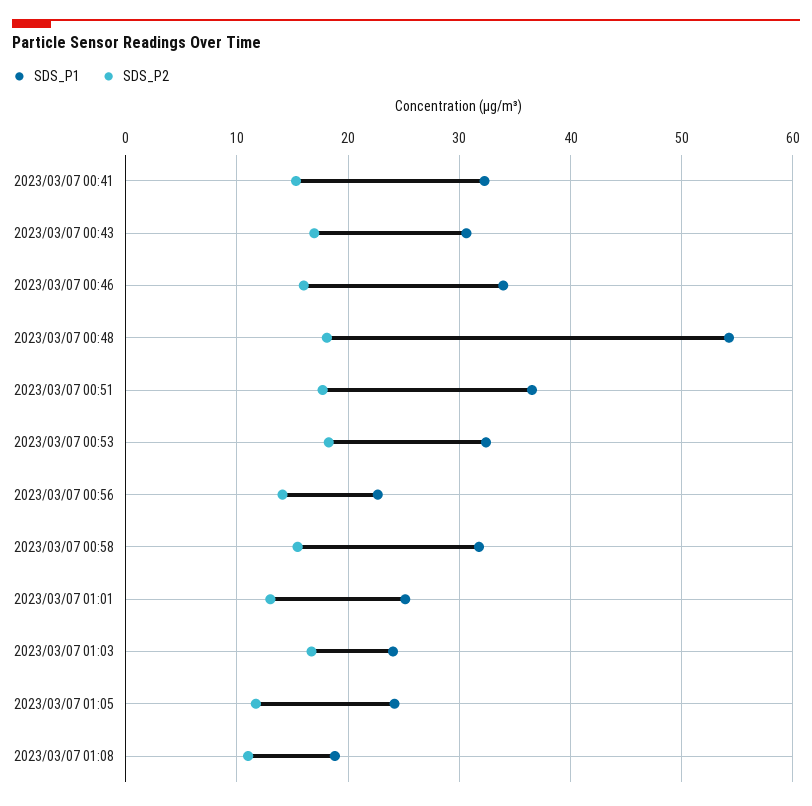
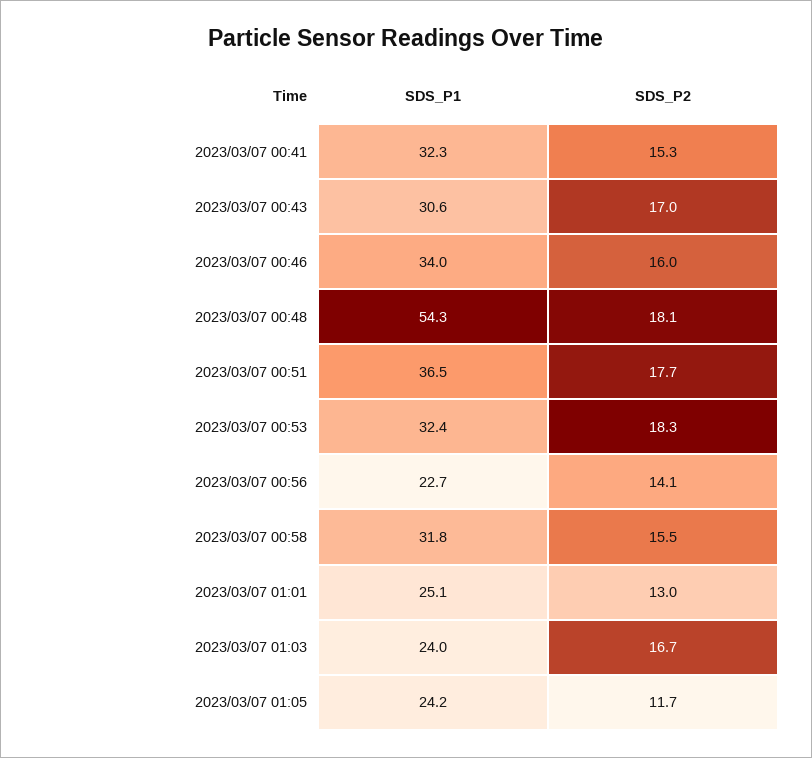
  {
    "SDS_P1": {
      "2023/03/07 00:41": 32.3,
      "2023/03/07 00:43": 30.6,
      "2023/03/07 00:46": 34,
      "2023/03/07 00:48": 54.3,
      "2023/03/07 00:51": 36.5,
      "2023/03/07 00:53": 32.4,
      "2023/03/07 00:56": 22.7,
      "2023/03/07 00:58": 31.8,
      "2023/03/07 01:01": 25.1,
      "2023/03/07 01:03": 24,
-     "2023/03/07 01:05": 24.2,
+     "2023/03/07 01:05": 24.2
-     "2023/03/07 01:08": 19
    },
    "SDS_P2": {
      "2023/03/07 00:41": 15.3,
      "2023/03/07 00:43": 17,
      "2023/03/07 00:46": 16,
      "2023/03/07 00:48": 18.1,
      "2023/03/07 00:51": 17.7,
      "2023/03/07 00:53": 18.3,
      "2023/03/07 00:56": 14.1,
      "2023/03/07 00:58": 15.5,
      "2023/03/07 01:01": 13,
      "2023/03/07 01:03": 16.7,
-     "2023/03/07 01:05": 11.7,
+     "2023/03/07 01:05": 11.7
-     "2023/03/07 01:08": 11
    }
  }

